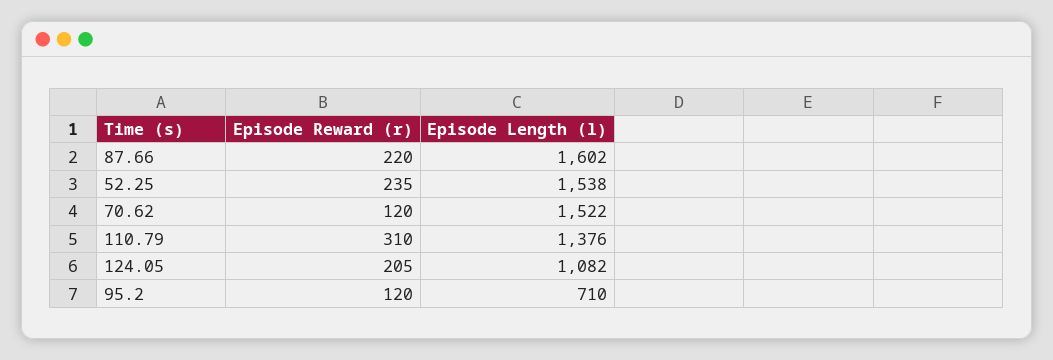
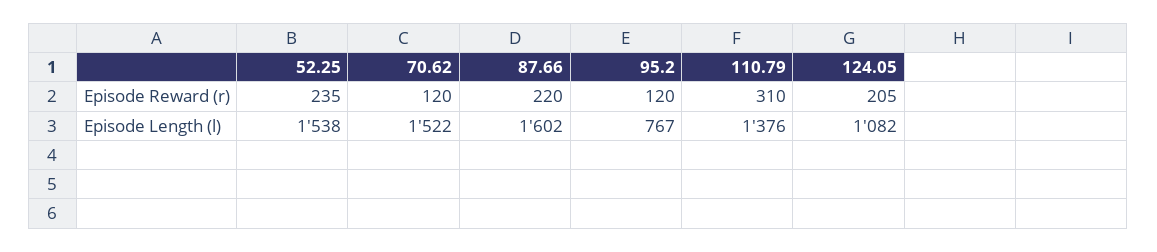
  {
    "Episode Reward (r)": {
      "87.66": 220,
      "52.25": 235,
      "70.62": 120,
      "110.79": 310,
      "124.05": 205,
      "95.2": 120
    },
    "Episode Length (l)": {
      "87.66": 1602,
      "52.25": 1538,
      "70.62": 1522,
      "110.79": 1376,
      "124.05": 1082,
-     "95.2": 710
+     "95.2": 767
    }
  }

